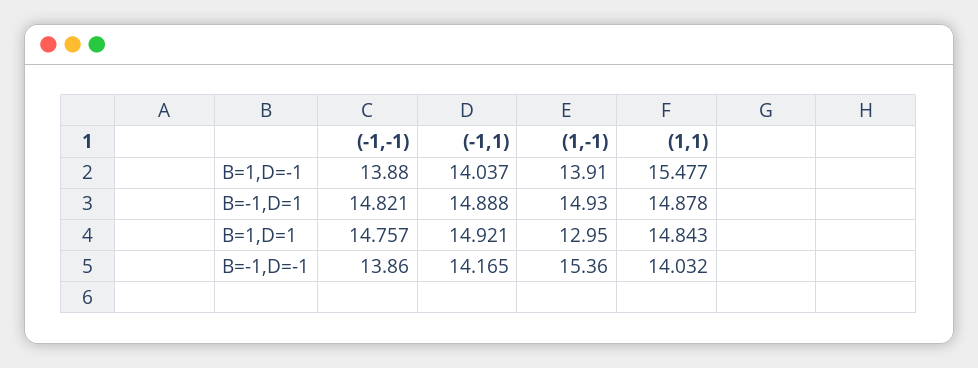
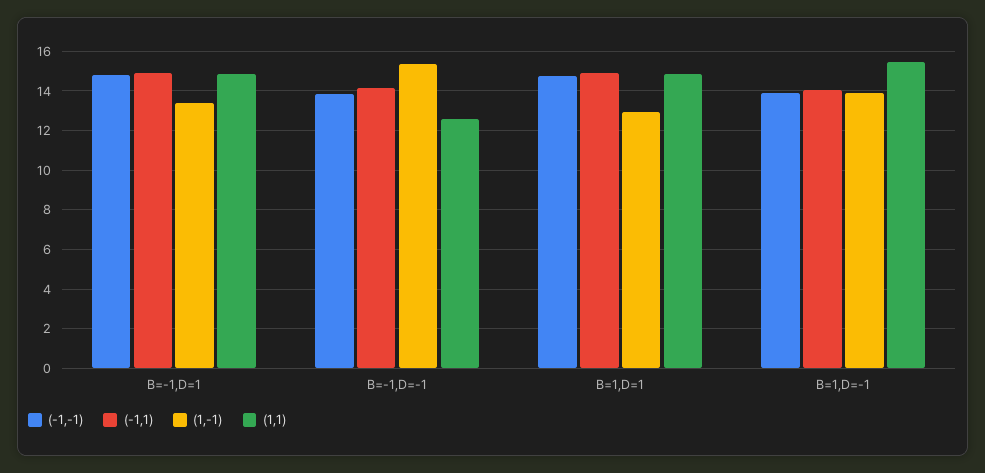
  {
    "(-1,-1)": {
      "B=1,D=-1": 13.88,
      "B=-1,D=1": 14.821,
      "B=1,D=1": 14.757,
      "B=-1,D=-1": 13.86
    },
    "(-1,1)": {
      "B=1,D=-1": 14.037,
      "B=-1,D=1": 14.888,
      "B=1,D=1": 14.921,
      "B=-1,D=-1": 14.165
    },
    "(1,-1)": {
      "B=1,D=-1": 13.91,
-     "B=-1,D=1": 14.93,
+     "B=-1,D=1": 13.5,
      "B=1,D=1": 12.95,
      "B=-1,D=-1": 15.36
    },
    "(1,1)": {
      "B=1,D=-1": 15.477,
      "B=-1,D=1": 14.878,
      "B=1,D=1": 14.843,
-     "B=-1,D=-1": 14.032
+     "B=-1,D=-1": 12.5
    }
  }

